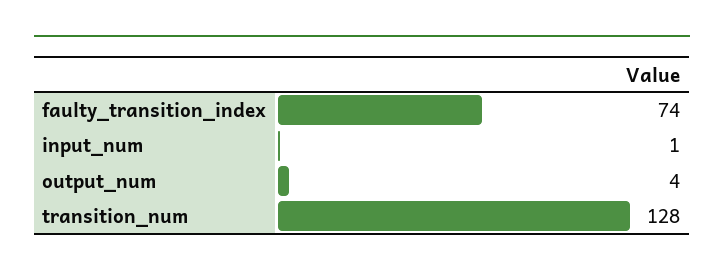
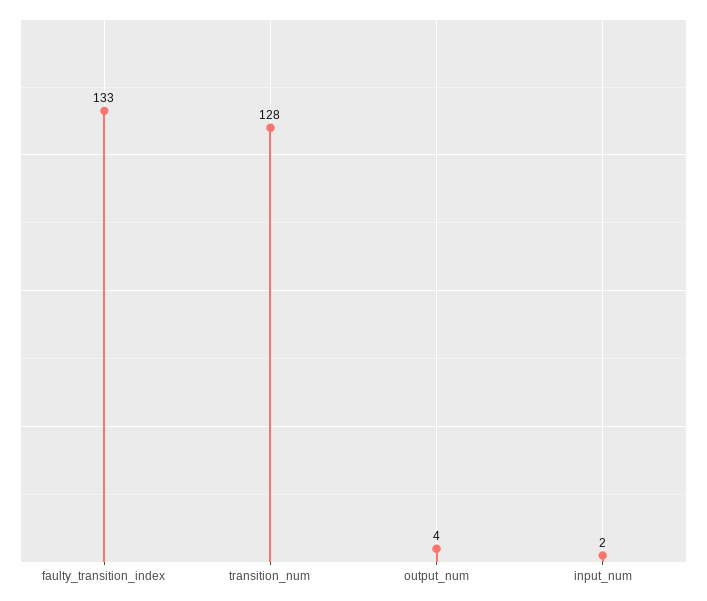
  {
-   "faulty_transition_index": 74,
+   "faulty_transition_index": 133,
-   "input_num": 1,
+   "input_num": 2,
    "output_num": 4,
    "transition_num": 128
  }

